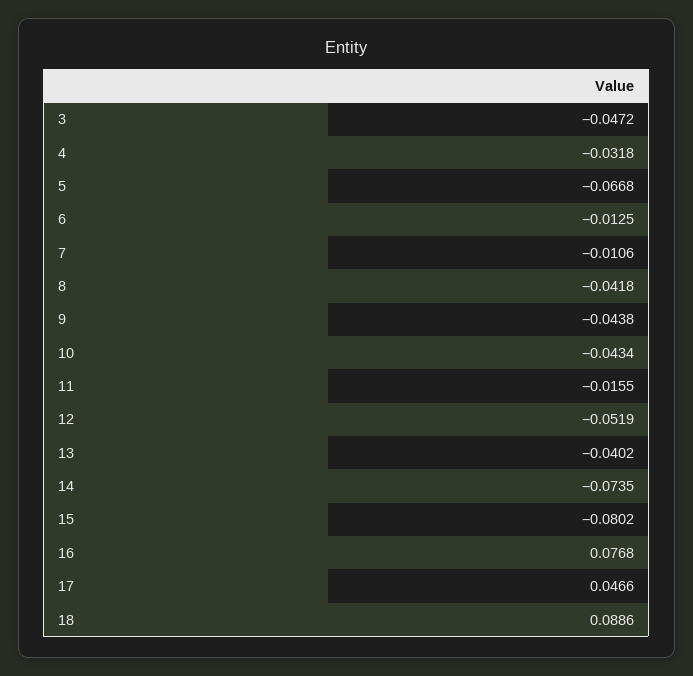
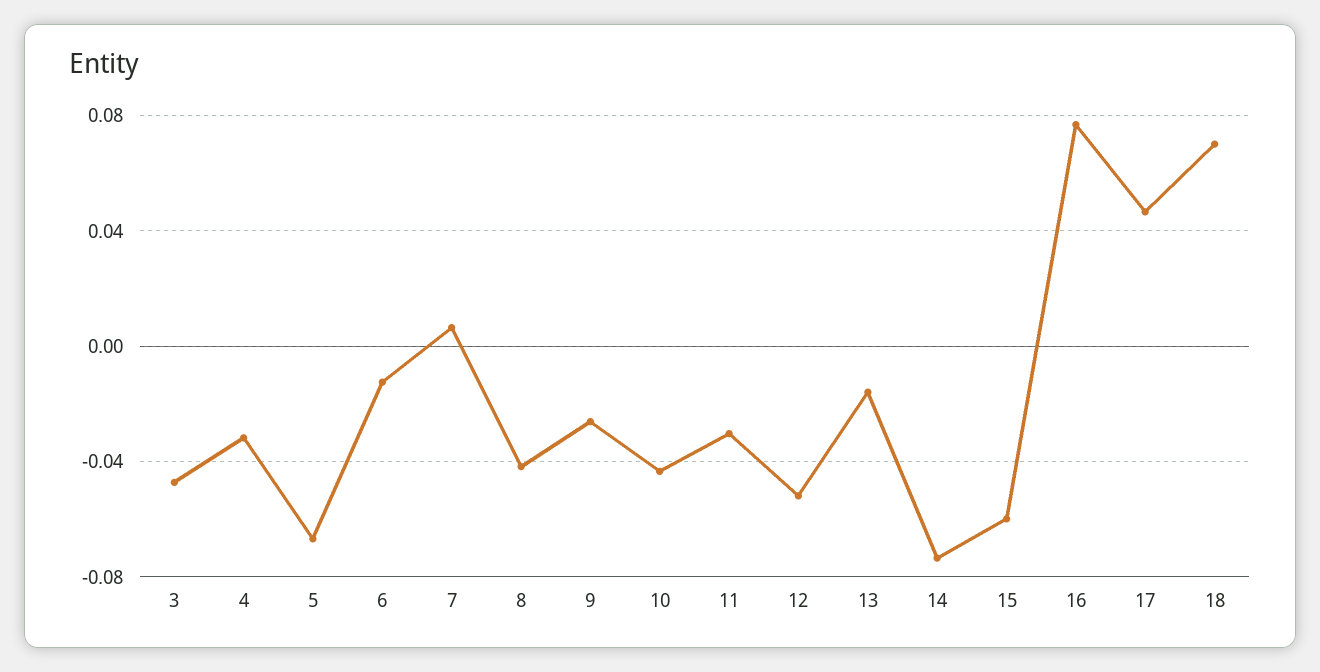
  {
    "3": -0.0472,
    "4": -0.0318,
    "5": -0.0668,
    "6": -0.0125,
-   "7": -0.0106,
+   "7": 0.005,
    "8": -0.0418,
-   "9": -0.0438,
+   "9": -0.025,
    "10": -0.0434,
-   "11": -0.0155,
+   "11": -0.03,
    "12": -0.0519,
-   "13": -0.0402,
+   "13": -0.015,
    "14": -0.0735,
-   "15": -0.0802,
+   "15": -0.06,
    "16": 0.0768,
    "17": 0.0466,
-   "18": 0.0886
+   "18": 0.07
  }

